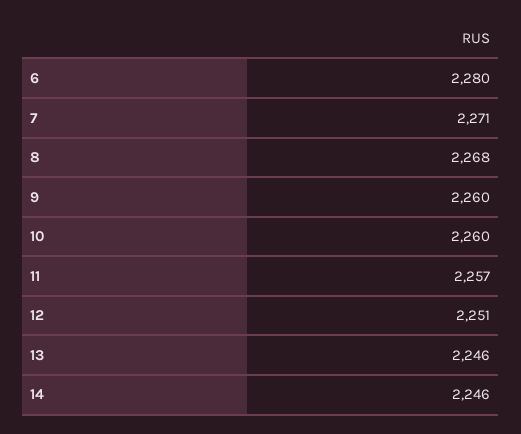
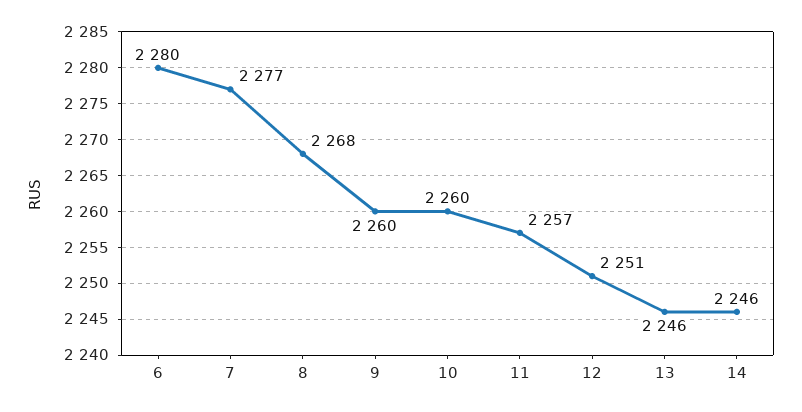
  {
    "6": 2280,
-   "7": 2271,
+   "7": 2277,
    "8": 2268,
    "9": 2260,
    "10": 2260,
    "11": 2257,
    "12": 2251,
    "13": 2246,
    "14": 2246
  }

